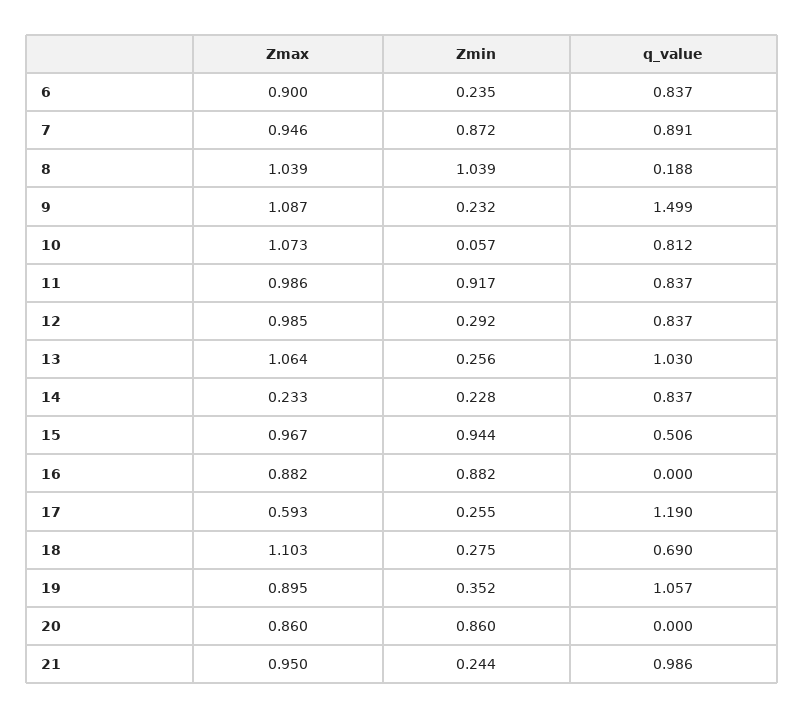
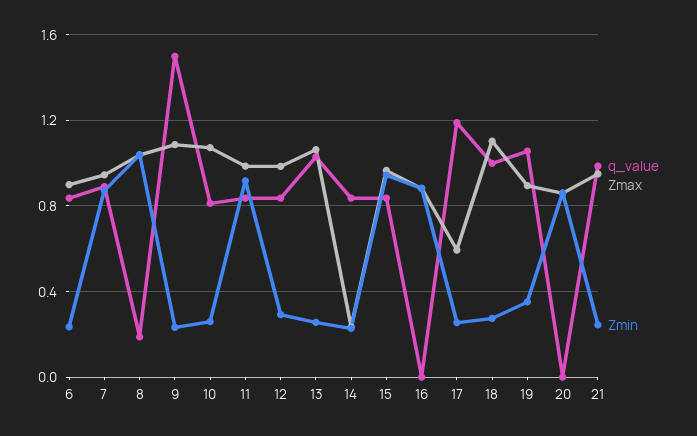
  {
    "Zmax": {
      "6": 0.9,
      "7": 0.946,
      "8": 1.039,
      "9": 1.087,
      "10": 1.073,
      "11": 0.986,
      "12": 0.985,
      "13": 1.064,
      "14": 0.233,
      "15": 0.967,
      "16": 0.882,
      "17": 0.593,
      "18": 1.103,
      "19": 0.895,
      "20": 0.86,
      "21": 0.95
    },
    "Zmin": {
      "6": 0.235,
      "7": 0.872,
      "8": 1.039,
      "9": 0.232,
-     "10": 0.057,
+     "10": 0.25,
      "11": 0.917,
      "12": 0.292,
      "13": 0.256,
      "14": 0.228,
      "15": 0.944,
      "16": 0.882,
      "17": 0.255,
      "18": 0.275,
      "19": 0.352,
      "20": 0.86,
      "21": 0.244
    },
    "q_value": {
      "6": 0.837,
      "7": 0.891,
      "8": 0.188,
      "9": 1.499,
      "10": 0.812,
      "11": 0.837,
      "12": 0.837,
      "13": 1.03,
      "14": 0.837,
-     "15": 0.506,
+     "15": 0.85,
      "16": 0,
      "17": 1.19,
-     "18": 0.69,
+     "18": 1,
      "19": 1.057,
      "20": 0,
      "21": 0.986
    }
  }

